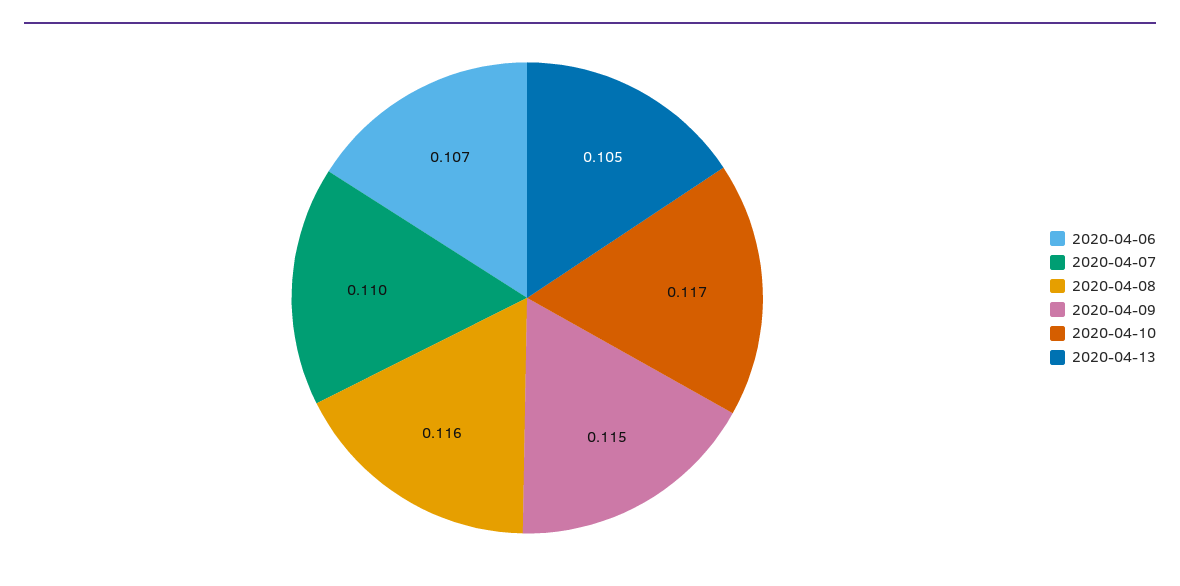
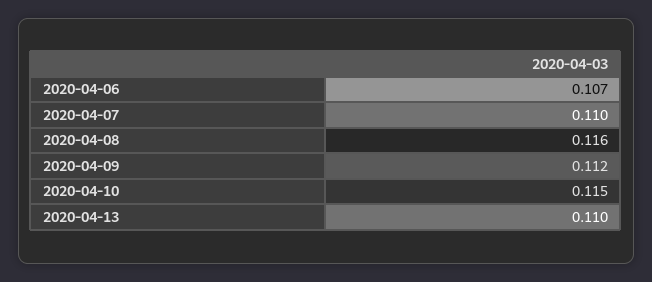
  {
    "2020-04-06": 0.107,
    "2020-04-07": 0.11,
    "2020-04-08": 0.116,
-   "2020-04-09": 0.115,
+   "2020-04-09": 0.112,
-   "2020-04-10": 0.117,
+   "2020-04-10": 0.115,
-   "2020-04-13": 0.105
+   "2020-04-13": 0.11
  }

